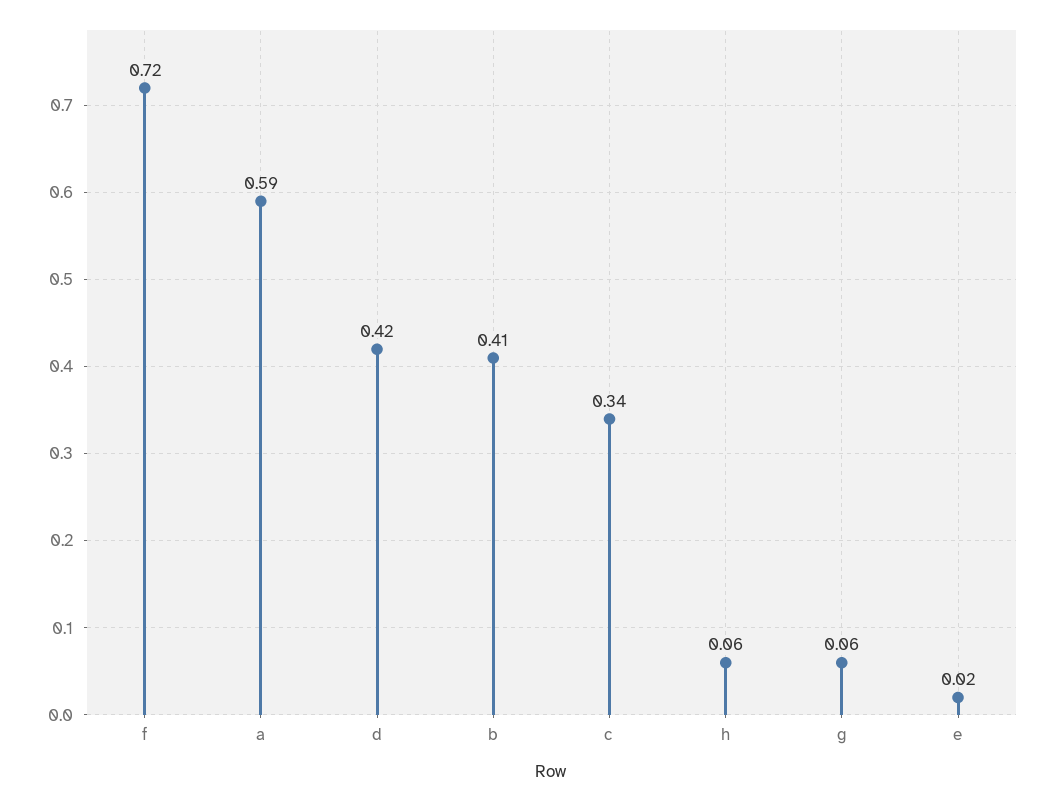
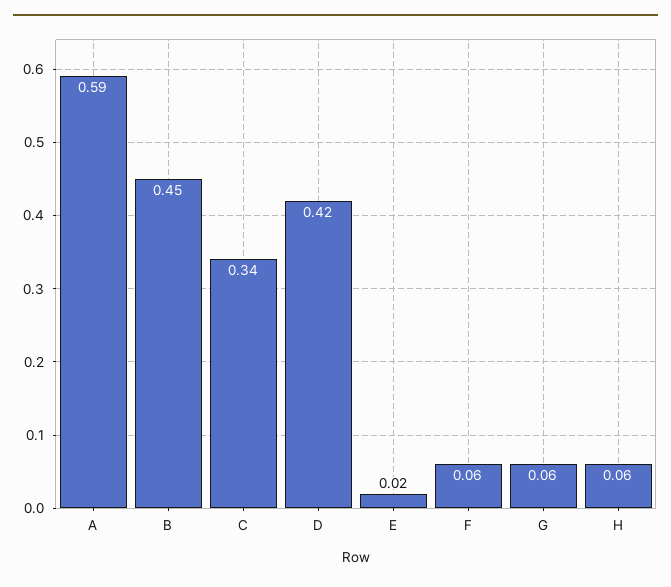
  {
-   "f": 0.72,
+   "f": 0.06,
    "a": 0.59,
    "d": 0.42,
-   "b": 0.41,
+   "b": 0.45,
    "c": 0.34,
    "h": 0.06,
    "g": 0.06,
    "e": 0.02
  }

